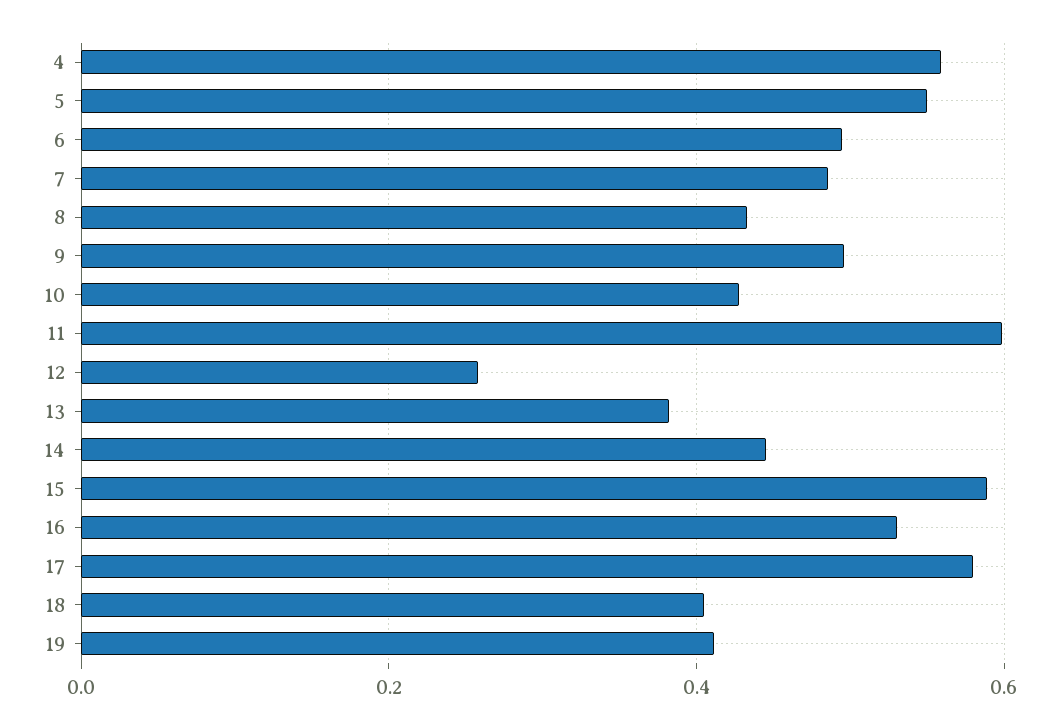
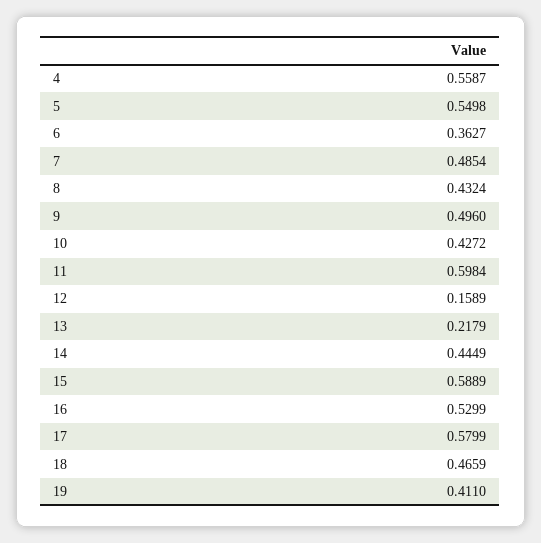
  {
    "4": 0.5587,
    "5": 0.5498,
-   "6": 0.5,
+   "6": 0.3627,
    "7": 0.4854,
    "8": 0.4324,
    "9": 0.496,
    "10": 0.4272,
    "11": 0.5984,
-   "12": 0.26,
+   "12": 0.1589,
-   "13": 0.38,
+   "13": 0.2179,
    "14": 0.4449,
    "15": 0.5889,
    "16": 0.5299,
    "17": 0.5799,
-   "18": 0.4,
+   "18": 0.4659,
    "19": 0.411
  }

